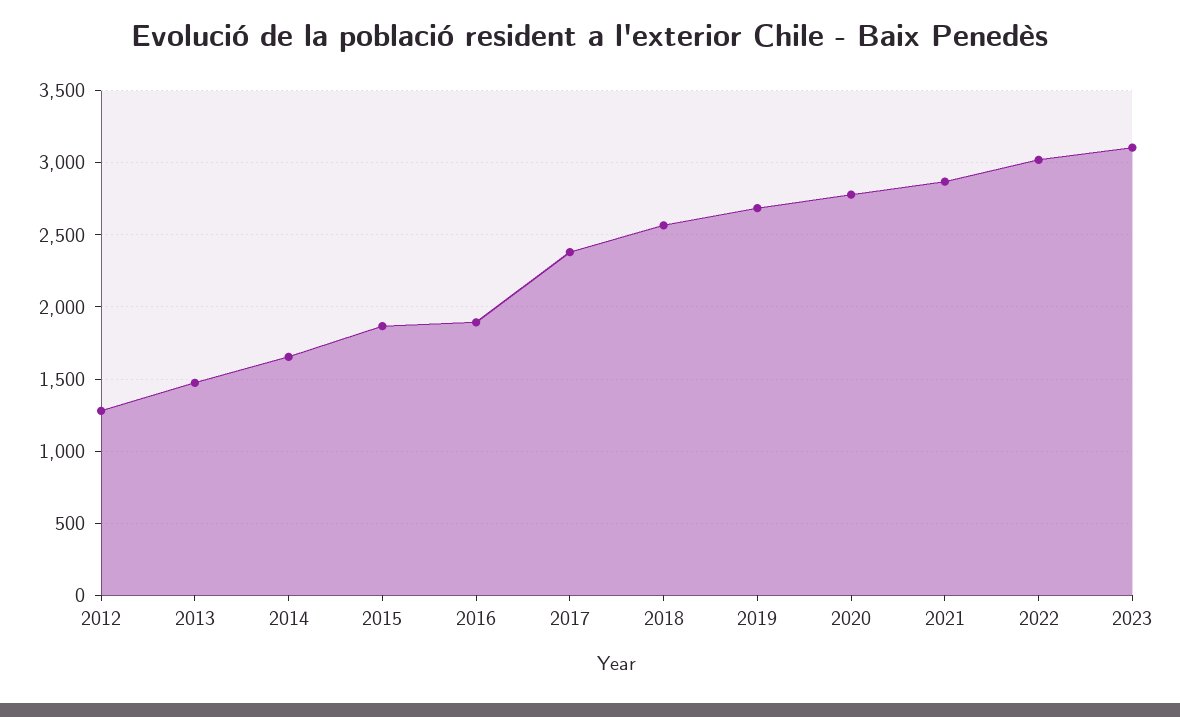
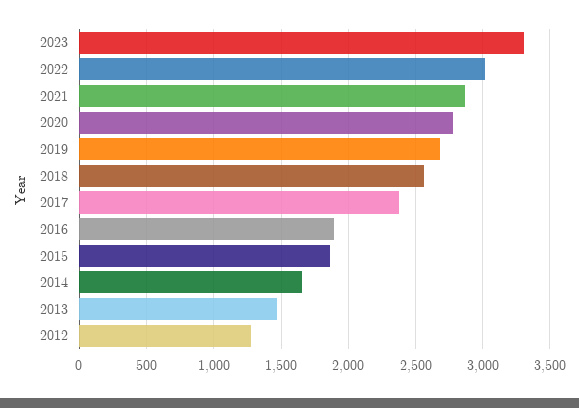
  {
    "2012": 1300,
    "2013": 1450,
    "2014": 1650,
    "2015": 1850,
    "2016": 1900,
    "2017": 2400,
    "2018": 2550,
    "2019": 2700,
    "2020": 2800,
    "2021": 2850,
    "2022": 3000,
-   "2023": 3100
+   "2023": 3300
  }

